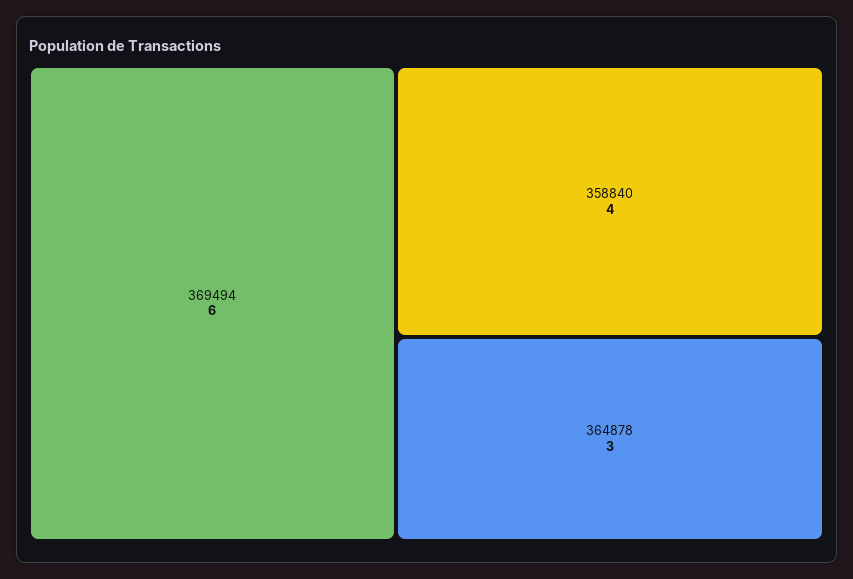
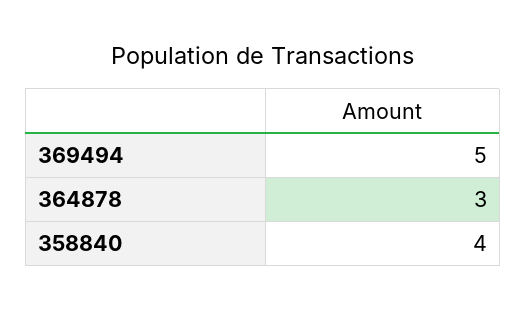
  {
-   "369494": 6,
+   "369494": 5,
    "358840": 4,
    "364878": 3
  }

